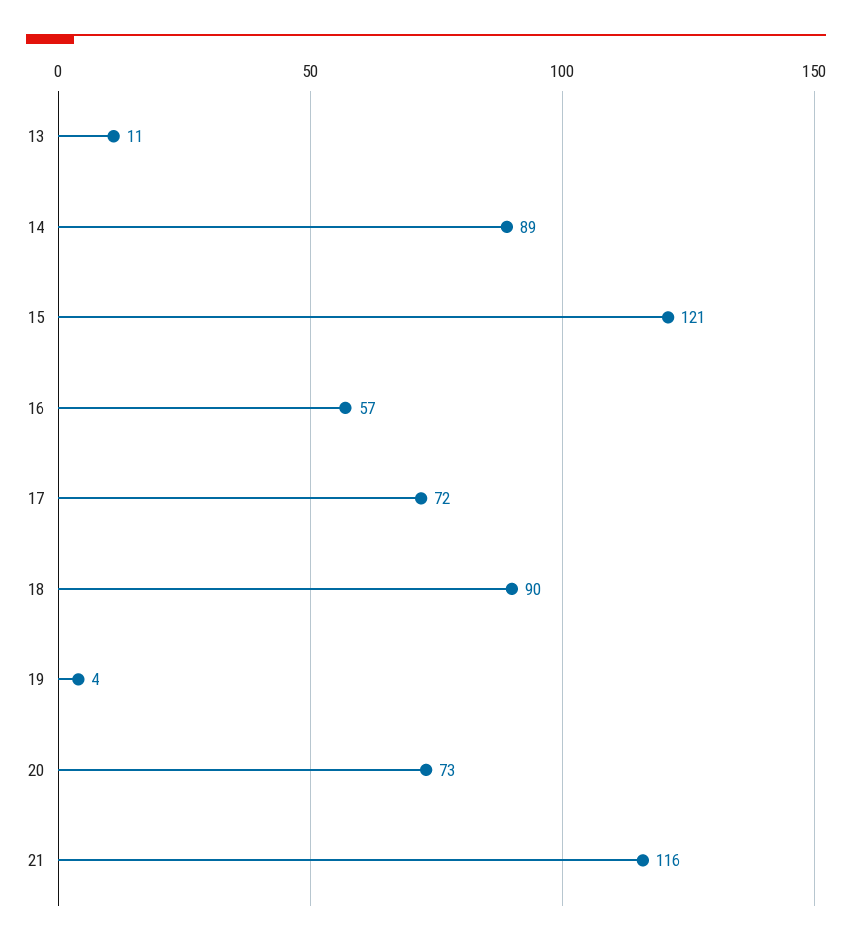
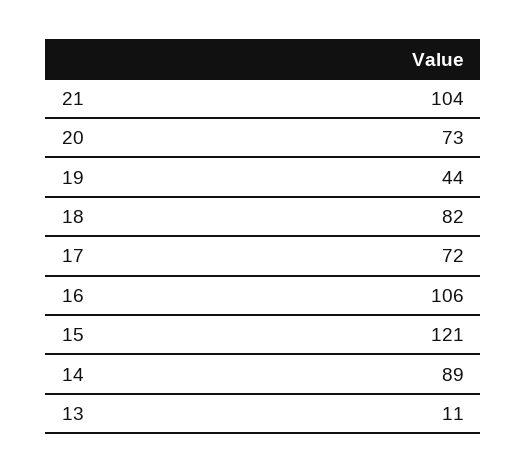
  {
    "13": 11,
    "14": 89,
    "15": 121,
-   "16": 57,
+   "16": 106,
    "17": 72,
-   "18": 90,
+   "18": 82,
-   "19": 4,
+   "19": 44,
    "20": 73,
-   "21": 116
+   "21": 104
  }

